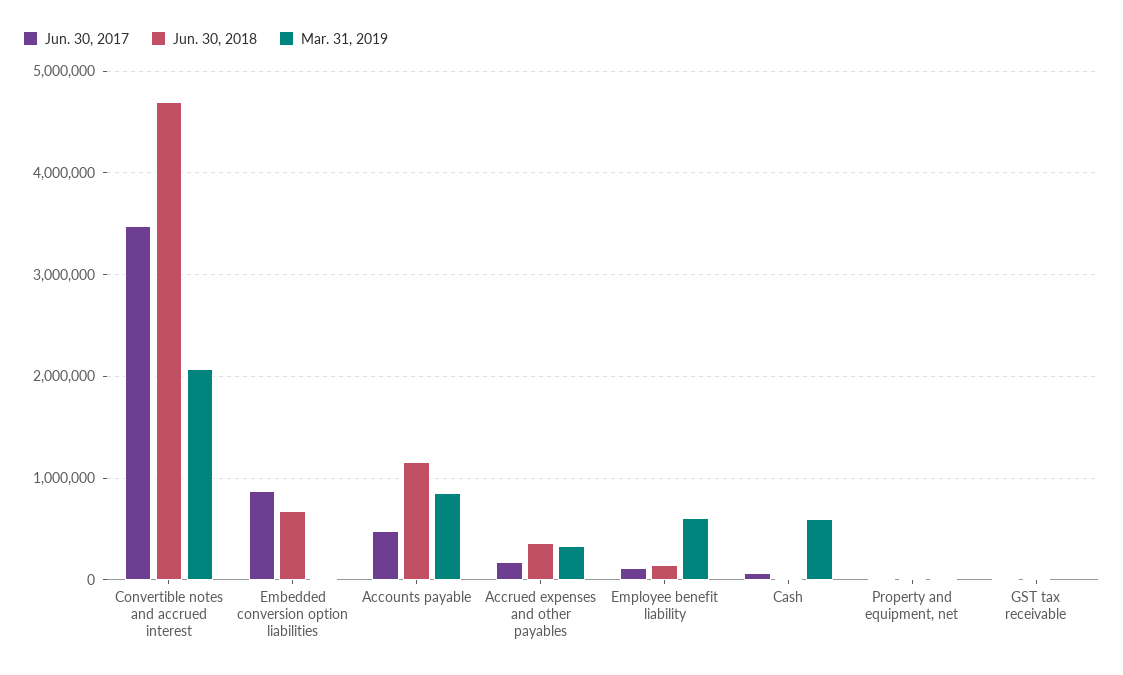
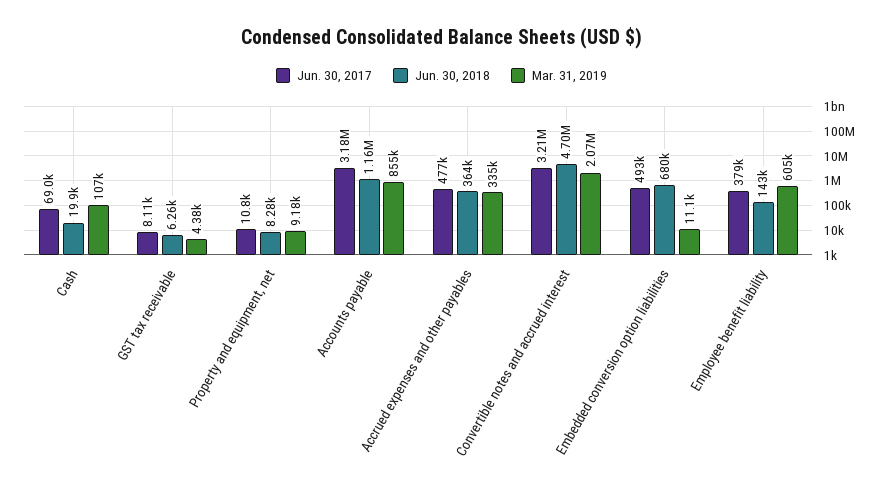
  {
    "Jun. 30, 2017": {
-     "Convertible notes and accrued interest": 3500000,
+     "Convertible notes and accrued interest": 3210000,
-     "Embedded conversion option liabilities": 900000,
+     "Embedded conversion option liabilities": 493000,
-     "Accounts payable": 500000,
+     "Accounts payable": 3180000,
-     "Accrued expenses and other payables": 200000,
+     "Accrued expenses and other payables": 477000,
-     "Employee benefit liability": 100000,
+     "Employee benefit liability": 379000,
      "Cash": 69000,
      "Property and equipment, net": 10800,
      "GST tax receivable": 8110
    },
    "Jun. 30, 2018": {
      "Convertible notes and accrued interest": 4700000,
      "Embedded conversion option liabilities": 680000,
      "Accounts payable": 1160000,
      "Accrued expenses and other payables": 364000,
      "Employee benefit liability": 143000,
      "Cash": 19900,
      "Property and equipment, net": 8280,
      "GST tax receivable": 6260
    },
    "Mar. 31, 2019": {
      "Convertible notes and accrued interest": 2070000,
      "Embedded conversion option liabilities": 11100,
      "Accounts payable": 855000,
      "Accrued expenses and other payables": 335000,
      "Employee benefit liability": 605000,
-     "Cash": 600000,
+     "Cash": 107000,
      "Property and equipment, net": 9180,
      "GST tax receivable": 4380
    }
  }

